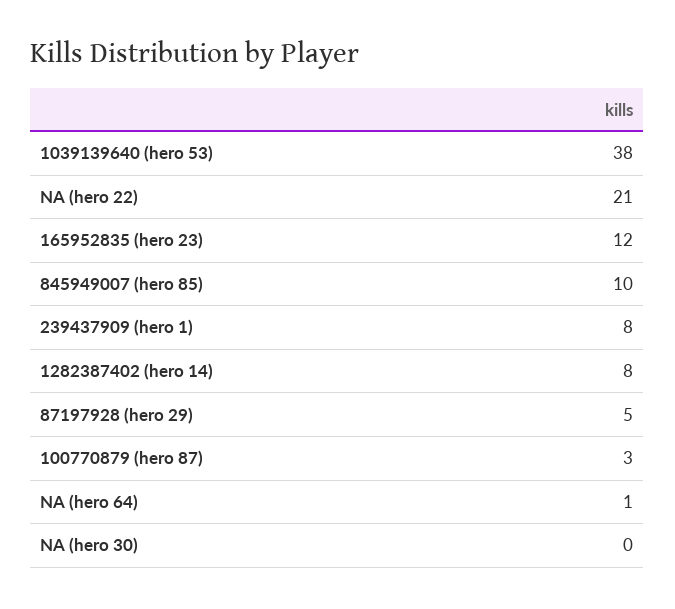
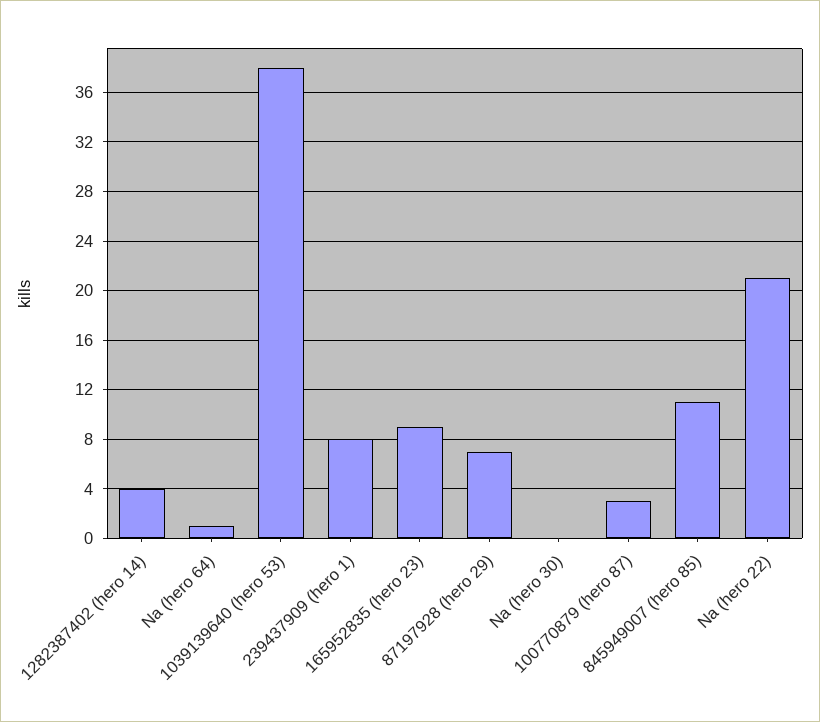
  {
    "1039139640 (hero 53)": 38,
    "NA (hero 22)": 21,
-   "165952835 (hero 23)": 12,
+   "165952835 (hero 23)": 9,
-   "845949007 (hero 85)": 10,
+   "845949007 (hero 85)": 11,
    "239437909 (hero 1)": 8,
-   "1282387402 (hero 14)": 8,
+   "1282387402 (hero 14)": 4,
-   "87197928 (hero 29)": 5,
+   "87197928 (hero 29)": 7,
    "100770879 (hero 87)": 3,
    "NA (hero 64)": 1,
    "NA (hero 30)": 0
  }

